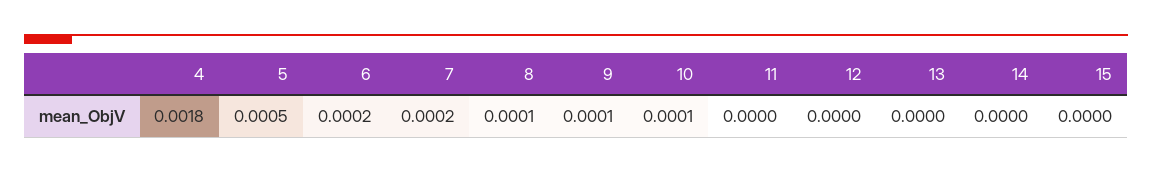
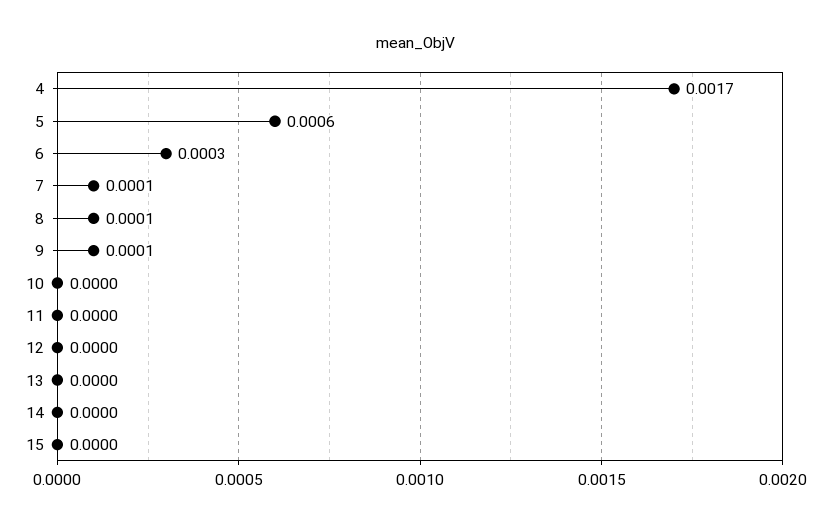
  {
-   "4": 0.0018,
+   "4": 0.0017,
-   "5": 0.0005,
+   "5": 0.0006,
-   "6": 0.0002,
+   "6": 0.0003,
-   "7": 0.0002,
+   "7": 0.0001,
    "8": 0.0001,
    "9": 0.0001,
-   "10": 0.0001,
+   "10": 0,
    "11": 0,
    "12": 0,
    "13": 0,
    "14": 0,
    "15": 0
  }

